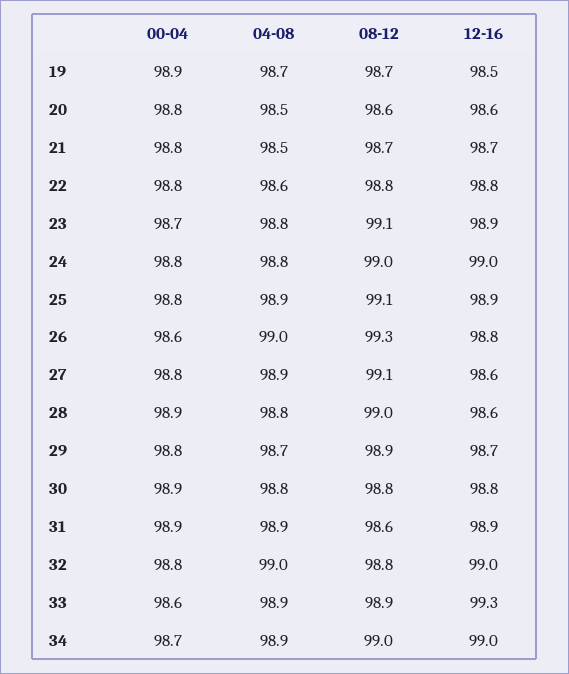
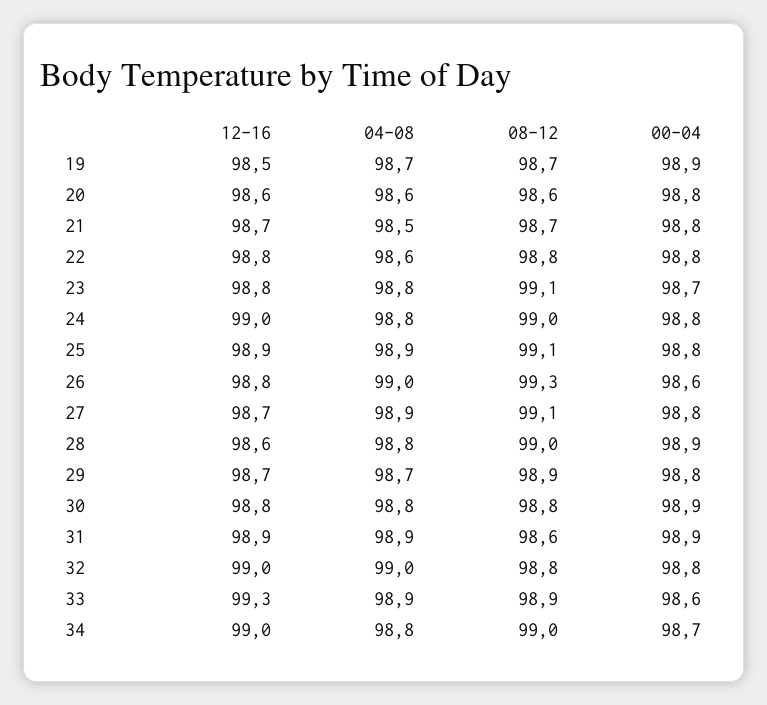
  {
    "00-04": {
      "19": 98.9,
      "20": 98.8,
      "21": 98.8,
      "22": 98.8,
      "23": 98.7,
      "24": 98.8,
      "25": 98.8,
      "26": 98.6,
      "27": 98.8,
      "28": 98.9,
      "29": 98.8,
      "30": 98.9,
      "31": 98.9,
      "32": 98.8,
      "33": 98.6,
      "34": 98.7
    },
    "04-08": {
      "19": 98.7,
-     "20": 98.5,
+     "20": 98.6,
      "21": 98.5,
      "22": 98.6,
      "23": 98.8,
      "24": 98.8,
      "25": 98.9,
      "26": 99,
      "27": 98.9,
      "28": 98.8,
      "29": 98.7,
      "30": 98.8,
      "31": 98.9,
      "32": 99,
      "33": 98.9,
-     "34": 98.9
+     "34": 98.8
    },
    "08-12": {
      "19": 98.7,
      "20": 98.6,
      "21": 98.7,
      "22": 98.8,
      "23": 99.1,
      "24": 99,
      "25": 99.1,
      "26": 99.3,
      "27": 99.1,
      "28": 99,
      "29": 98.9,
      "30": 98.8,
      "31": 98.6,
      "32": 98.8,
      "33": 98.9,
      "34": 99
    },
    "12-16": {
      "19": 98.5,
      "20": 98.6,
      "21": 98.7,
      "22": 98.8,
-     "23": 98.9,
+     "23": 98.8,
      "24": 99,
      "25": 98.9,
      "26": 98.8,
-     "27": 98.6,
+     "27": 98.7,
      "28": 98.6,
      "29": 98.7,
      "30": 98.8,
      "31": 98.9,
      "32": 99,
      "33": 99.3,
      "34": 99
    }
  }

